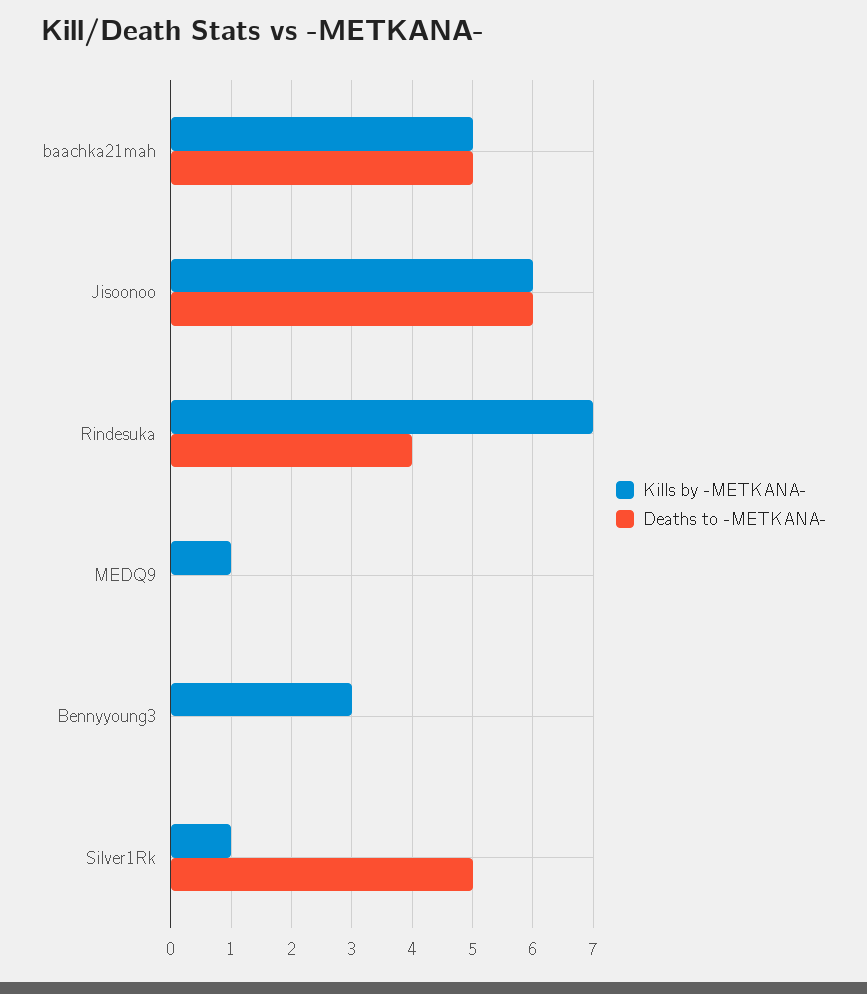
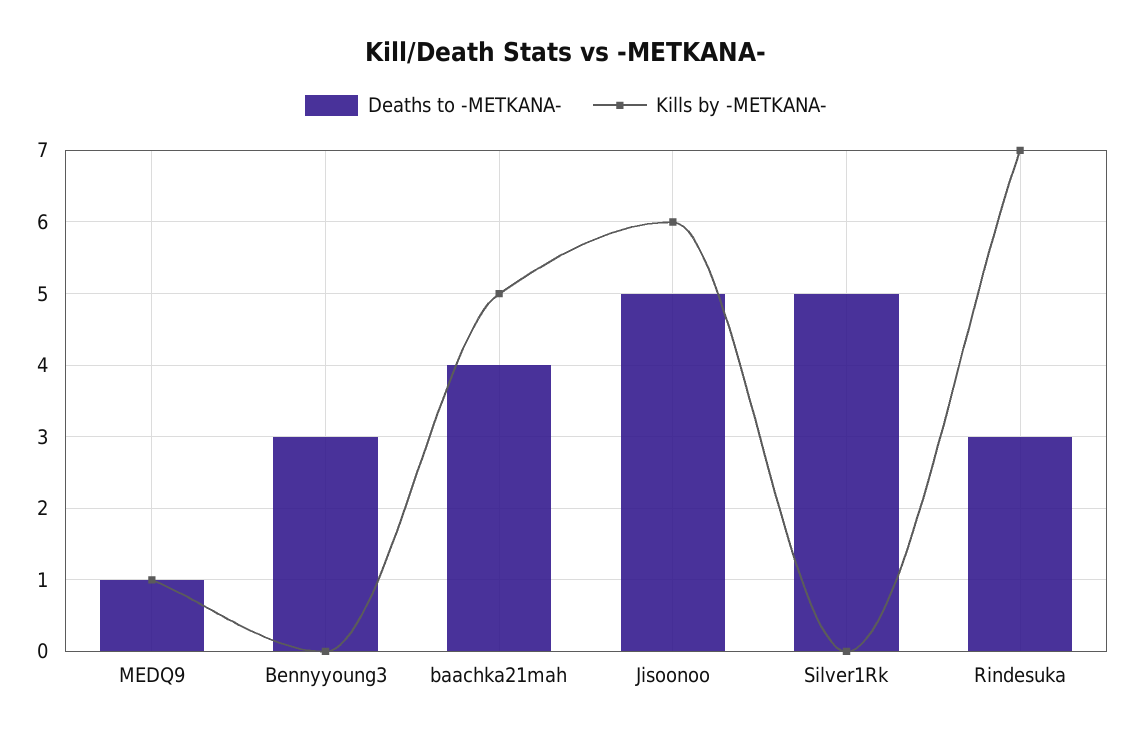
  {
    "Kills by -METKANA-": {
      "baachka21mah": 5,
      "Jisoonoo": 6,
      "Rindesuka": 7,
      "MEDQ9": 1,
-     "Bennyyoung3": 3,
+     "Bennyyoung3": 0,
-     "Silver1Rk": 1
+     "Silver1Rk": 0
    },
    "Deaths to -METKANA-": {
-     "baachka21mah": 5,
+     "baachka21mah": 4,
-     "Jisoonoo": 6,
+     "Jisoonoo": 5,
-     "Rindesuka": 4,
+     "Rindesuka": 3,
-     "MEDQ9": 0,
+     "MEDQ9": 1,
-     "Bennyyoung3": 0,
+     "Bennyyoung3": 3,
      "Silver1Rk": 5
    }
  }

